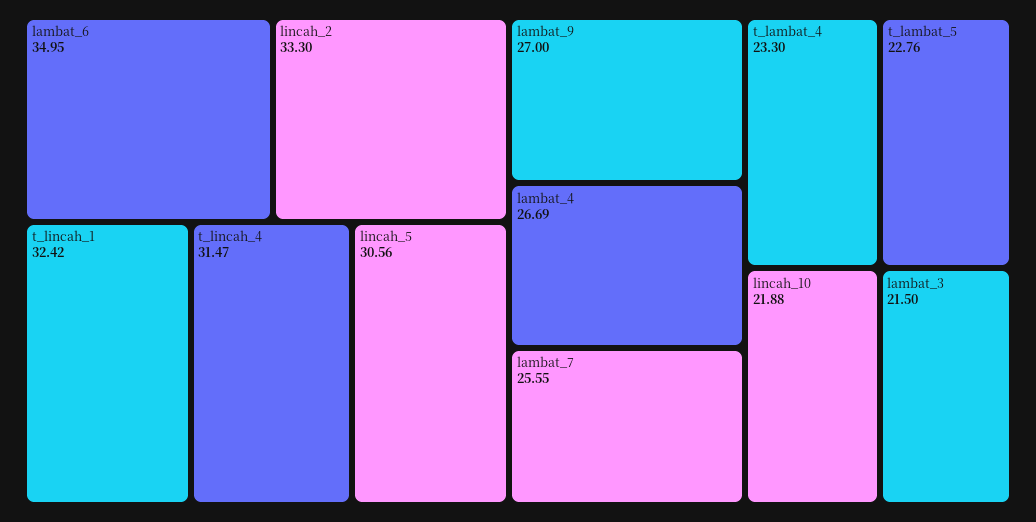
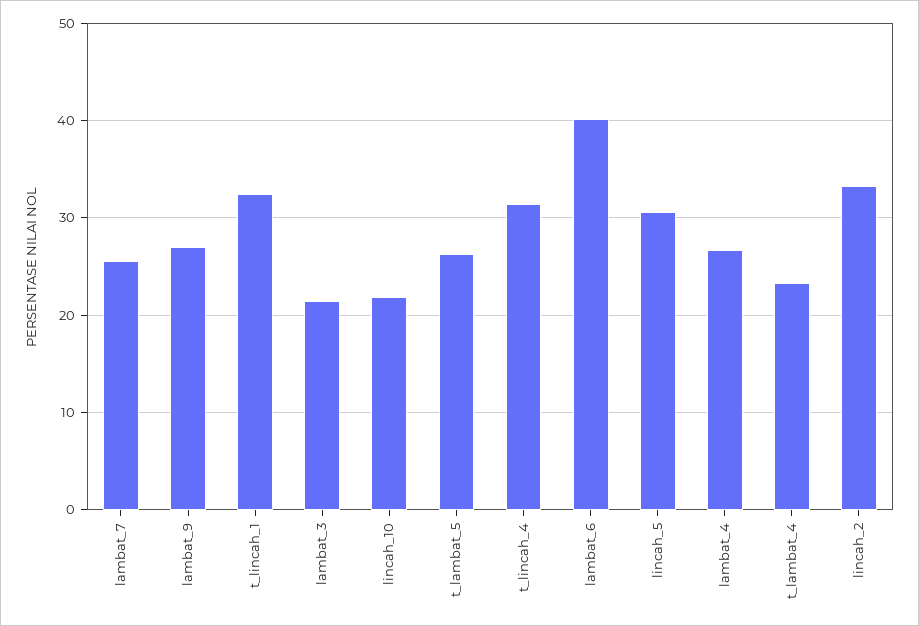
  {
-   "lambat_6": 34.95,
+   "lambat_6": 40,
    "lincah_2": 33.3,
    "t_lincah_1": 32.42,
    "t_lincah_4": 31.47,
    "lincah_5": 30.56,
    "lambat_9": 27,
    "lambat_4": 26.69,
    "lambat_7": 25.55,
    "t_lambat_4": 23.3,
-   "t_lambat_5": 22.76,
+   "t_lambat_5": 26,
    "lincah_10": 21.88,
    "lambat_3": 21.5
  }

